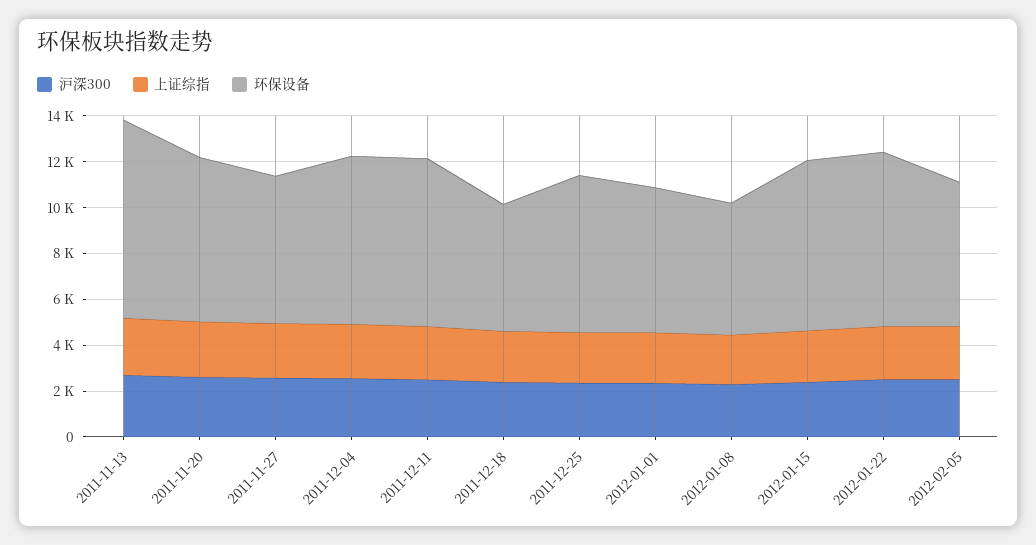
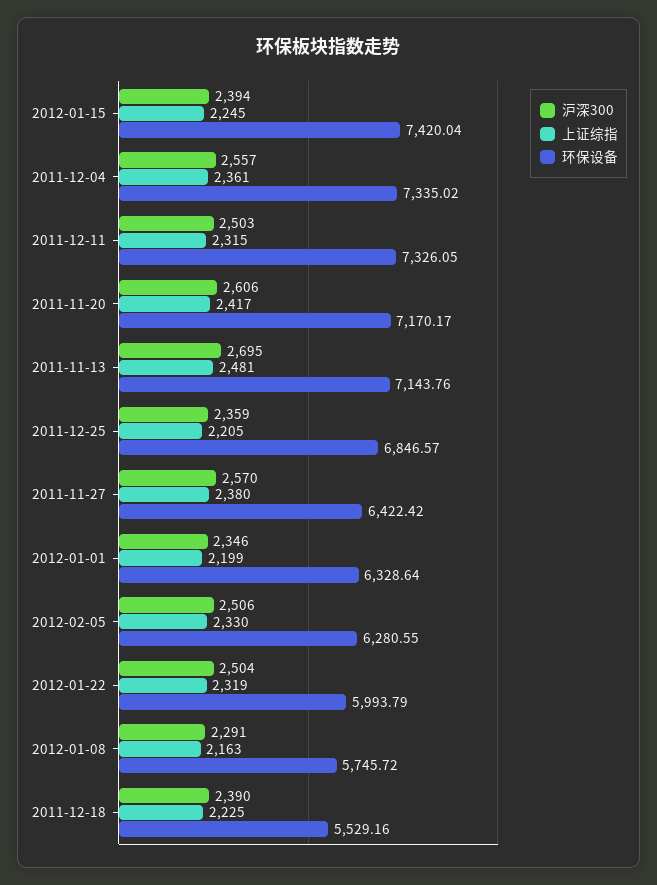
  {
    "沪深300": {
      "2011-11-13": 2695,
      "2011-11-20": 2606,
      "2011-11-27": 2570,
      "2011-12-04": 2557,
      "2011-12-11": 2503,
      "2011-12-18": 2390,
      "2011-12-25": 2359,
      "2012-01-01": 2346,
      "2012-01-08": 2291,
      "2012-01-15": 2394,
      "2012-01-22": 2504,
      "2012-02-05": 2506
    },
    "上证综指": {
      "2011-11-13": 2481,
      "2011-11-20": 2417,
      "2011-11-27": 2380,
      "2011-12-04": 2361,
      "2011-12-11": 2315,
      "2011-12-18": 2225,
      "2011-12-25": 2205,
      "2012-01-01": 2199,
      "2012-01-08": 2163,
      "2012-01-15": 2245,
      "2012-01-22": 2319,
      "2012-02-05": 2330
    },
    "环保设备": {
-     "2011-11-13": 8500,
+     "2011-11-13": 7143.76,
      "2011-11-20": 7170.17,
      "2011-11-27": 6422.42,
      "2011-12-04": 7335.02,
      "2011-12-11": 7326.05,
      "2011-12-18": 5529.16,
      "2011-12-25": 6846.57,
      "2012-01-01": 6328.64,
      "2012-01-08": 5745.72,
      "2012-01-15": 7420.04,
-     "2012-01-22": 7500,
+     "2012-01-22": 5993.79,
      "2012-02-05": 6280.55
    }
  }

